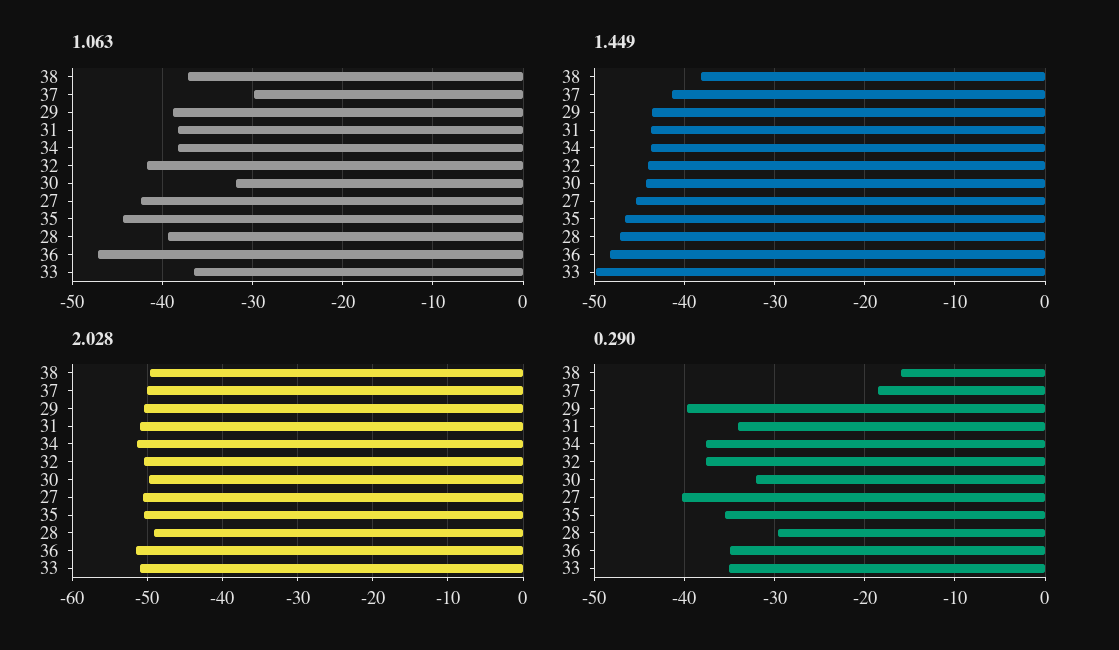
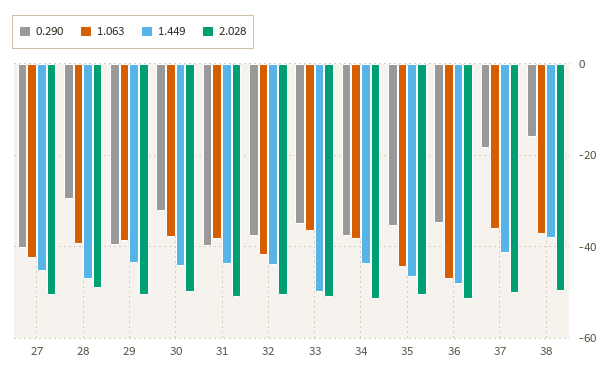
  {
    "1.063": {
      "38": -37,
-     "37": -30,
+     "37": -36,
      "29": -39,
      "31": -38,
      "34": -38,
      "32": -42,
-     "30": -32,
+     "30": -38,
      "27": -42,
      "35": -44,
      "28": -39,
      "36": -47,
      "33": -37
    },
    "1.449": {
      "38": -38,
      "37": -41,
      "29": -44,
      "31": -44,
      "34": -44,
      "32": -44,
      "30": -44,
      "27": -45,
      "35": -47,
      "28": -47,
      "36": -48,
      "33": -50
    },
    "2.028": {
      "38": -50,
      "37": -50,
      "29": -51,
      "31": -51,
      "34": -51,
      "32": -51,
      "30": -50,
      "27": -51,
      "35": -51,
      "28": -49,
      "36": -52,
      "33": -51
    },
    "0.290": {
      "38": -16,
      "37": -19,
      "29": -40,
-     "31": -34,
+     "31": -40,
      "34": -38,
      "32": -38,
      "30": -32,
      "27": -40,
      "35": -36,
      "28": -30,
      "36": -35,
      "33": -35
    }
  }

